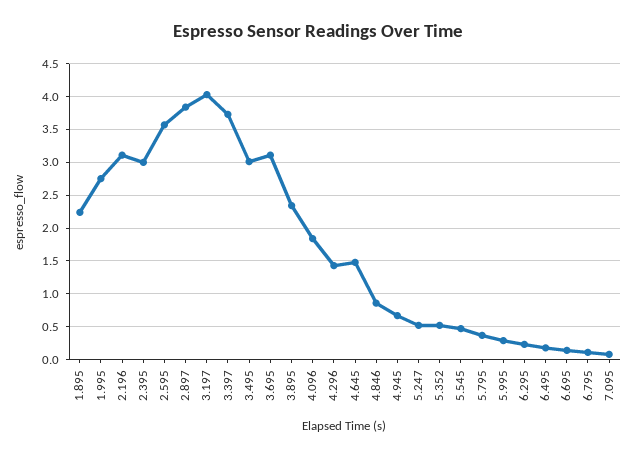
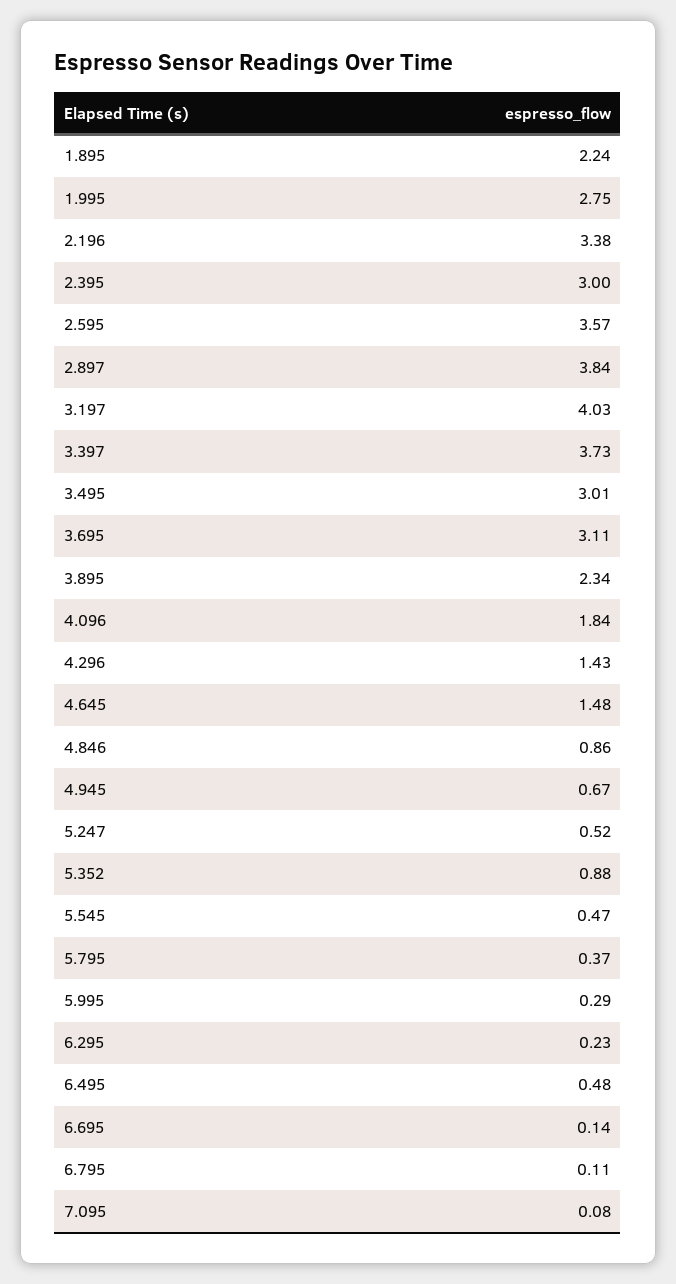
  {
    "1.895": 2.24,
    "1.995": 2.75,
-   "2.196": 3.1,
+   "2.196": 3.38,
    "2.395": 3,
    "2.595": 3.57,
    "2.897": 3.84,
    "3.197": 4.03,
    "3.397": 3.73,
    "3.495": 3.01,
    "3.695": 3.11,
    "3.895": 2.34,
    "4.096": 1.84,
    "4.296": 1.43,
    "4.645": 1.48,
    "4.846": 0.86,
    "4.945": 0.67,
    "5.247": 0.52,
-   "5.352": 0.5,
+   "5.352": 0.88,
    "5.545": 0.47,
    "5.795": 0.37,
    "5.995": 0.29,
    "6.295": 0.23,
-   "6.495": 0.2,
+   "6.495": 0.48,
    "6.695": 0.14,
    "6.795": 0.11,
    "7.095": 0.08
  }

